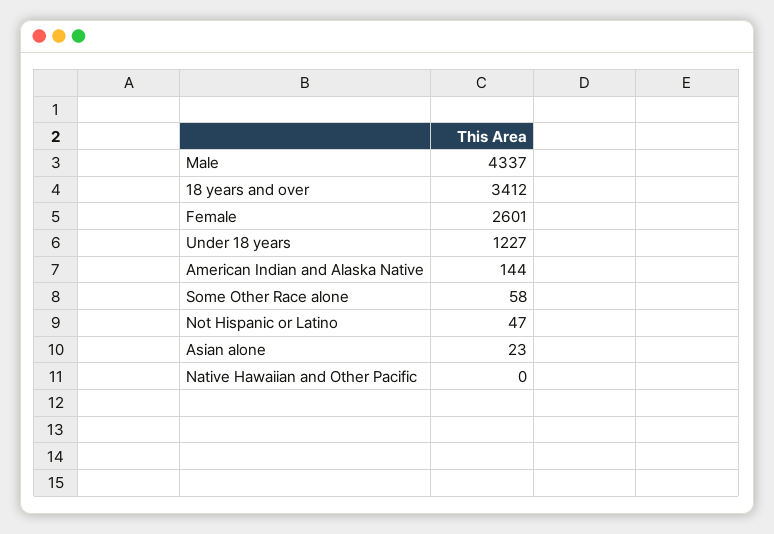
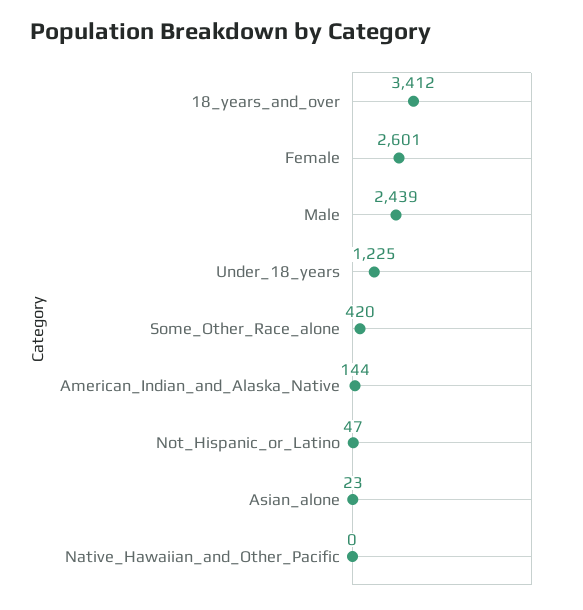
  {
-   "Male": 4337,
+   "Male": 2439,
    "18 years and over": 3412,
    "Female": 2601,
-   "Under 18 years": 1227,
+   "Under 18 years": 1225,
    "American Indian and Alaska Native": 144,
-   "Some Other Race alone": 58,
+   "Some Other Race alone": 420,
    "Not Hispanic or Latino": 47,
    "Asian alone": 23,
    "Native Hawaiian and Other Pacific": 0
  }

